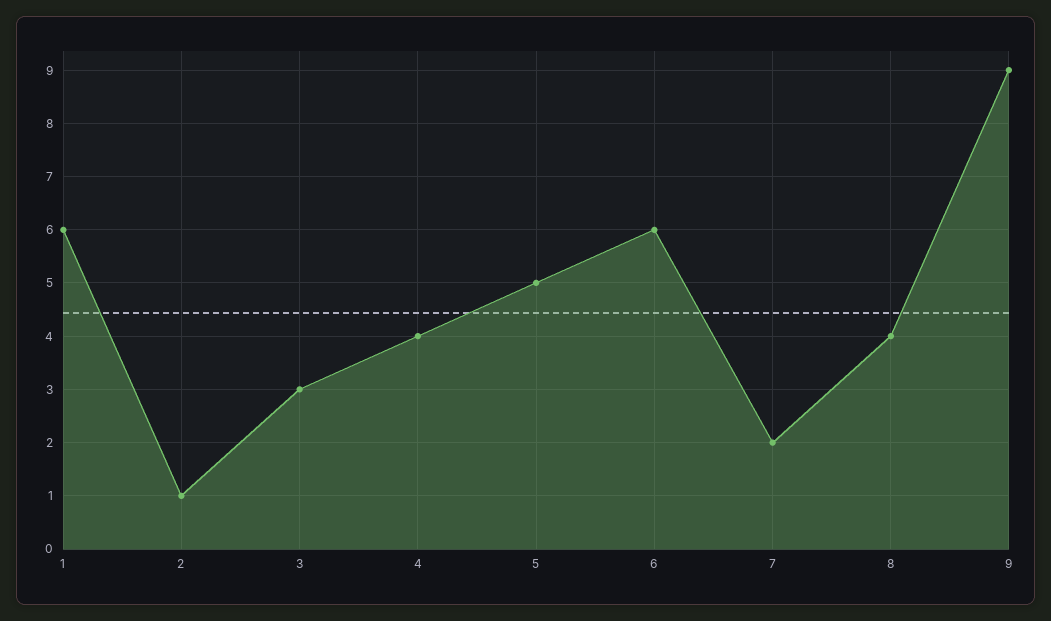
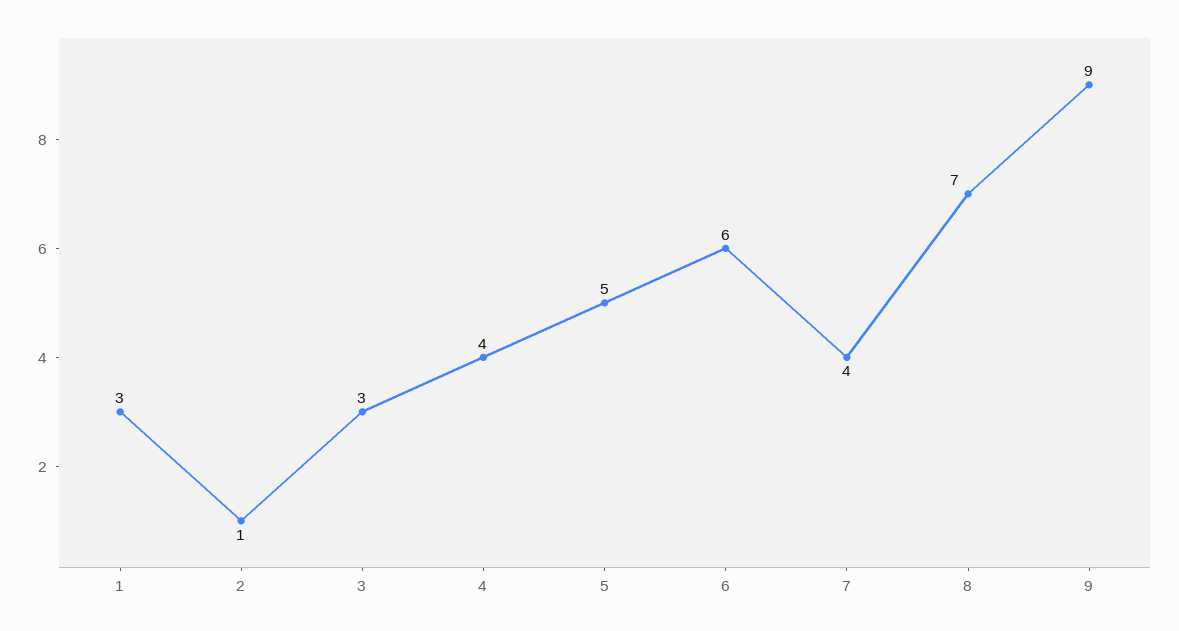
  {
-   "1": 6,
+   "1": 3,
    "2": 1,
    "3": 3,
    "4": 4,
    "5": 5,
    "6": 6,
-   "7": 2,
+   "7": 4,
-   "8": 4,
+   "8": 7,
    "9": 9
  }

